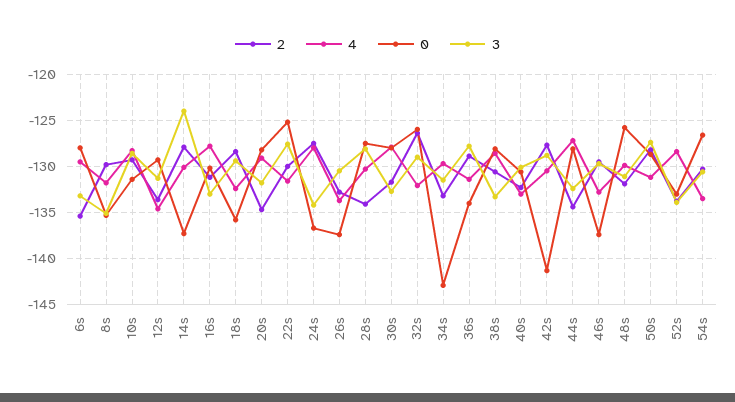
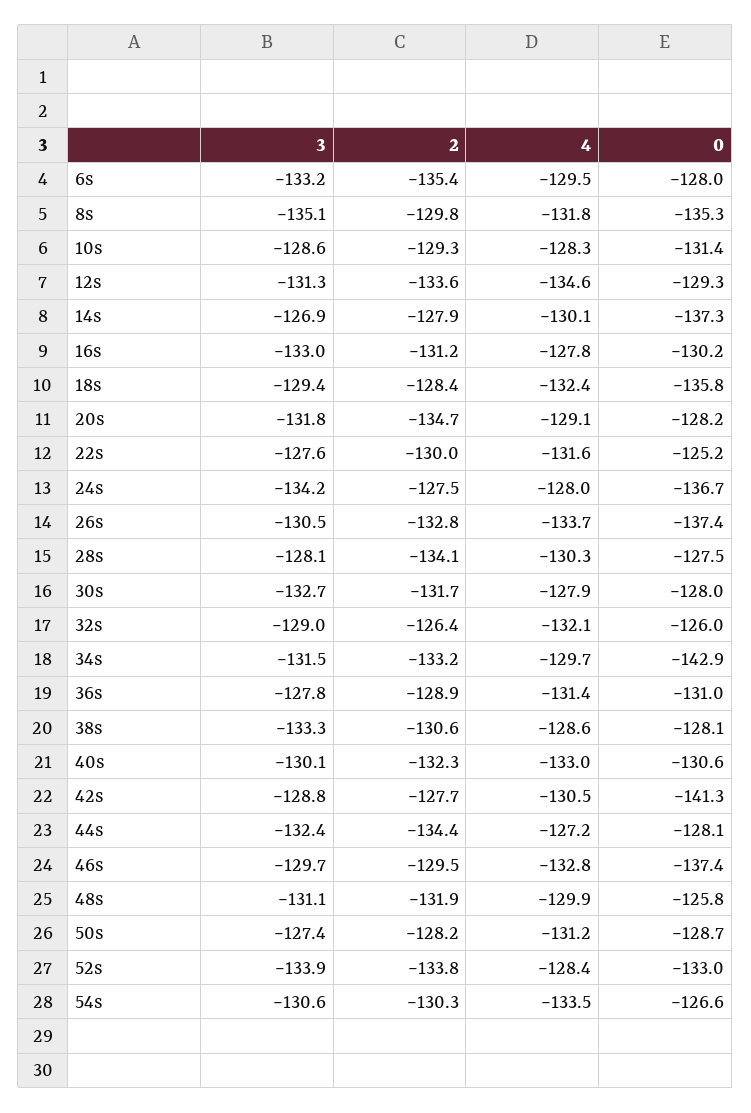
  {
    "2": {
      "6s": -135.4,
      "8s": -129.8,
      "10s": -129.3,
      "12s": -133.6,
      "14s": -127.9,
      "16s": -131.2,
      "18s": -128.4,
      "20s": -134.7,
      "22s": -130,
      "24s": -127.5,
      "26s": -132.8,
      "28s": -134.1,
      "30s": -131.7,
      "32s": -126.4,
      "34s": -133.2,
      "36s": -128.9,
      "38s": -130.6,
      "40s": -132.3,
      "42s": -127.7,
      "44s": -134.4,
      "46s": -129.5,
      "48s": -131.9,
      "50s": -128.2,
      "52s": -133.8,
      "54s": -130.3
    },
    "4": {
      "6s": -129.5,
      "8s": -131.8,
      "10s": -128.3,
      "12s": -134.6,
      "14s": -130.1,
      "16s": -127.8,
      "18s": -132.4,
      "20s": -129.1,
      "22s": -131.6,
      "24s": -128,
      "26s": -133.7,
      "28s": -130.3,
      "30s": -127.9,
      "32s": -132.1,
      "34s": -129.7,
      "36s": -131.4,
      "38s": -128.6,
      "40s": -133,
      "42s": -130.5,
      "44s": -127.2,
      "46s": -132.8,
      "48s": -129.9,
      "50s": -131.2,
      "52s": -128.4,
      "54s": -133.5
    },
    "0": {
      "6s": -128,
      "8s": -135.3,
      "10s": -131.4,
      "12s": -129.3,
      "14s": -137.3,
      "16s": -130.2,
      "18s": -135.8,
      "20s": -128.2,
      "22s": -125.2,
      "24s": -136.7,
      "26s": -137.4,
      "28s": -127.5,
      "30s": -128,
      "32s": -126,
      "34s": -142.9,
-     "36s": -134,
+     "36s": -131,
      "38s": -128.1,
      "40s": -130.6,
      "42s": -141.3,
      "44s": -128.1,
      "46s": -137.4,
      "48s": -125.8,
      "50s": -128.7,
      "52s": -133,
      "54s": -126.6
    },
    "3": {
      "6s": -133.2,
      "8s": -135.1,
      "10s": -128.6,
      "12s": -131.3,
-     "14s": -124,
+     "14s": -126.9,
      "16s": -133,
      "18s": -129.4,
      "20s": -131.8,
      "22s": -127.6,
      "24s": -134.2,
      "26s": -130.5,
      "28s": -128.1,
      "30s": -132.7,
      "32s": -129,
      "34s": -131.5,
      "36s": -127.8,
      "38s": -133.3,
      "40s": -130.1,
      "42s": -128.8,
      "44s": -132.4,
      "46s": -129.7,
      "48s": -131.1,
      "50s": -127.4,
      "52s": -133.9,
      "54s": -130.6
    }
  }

